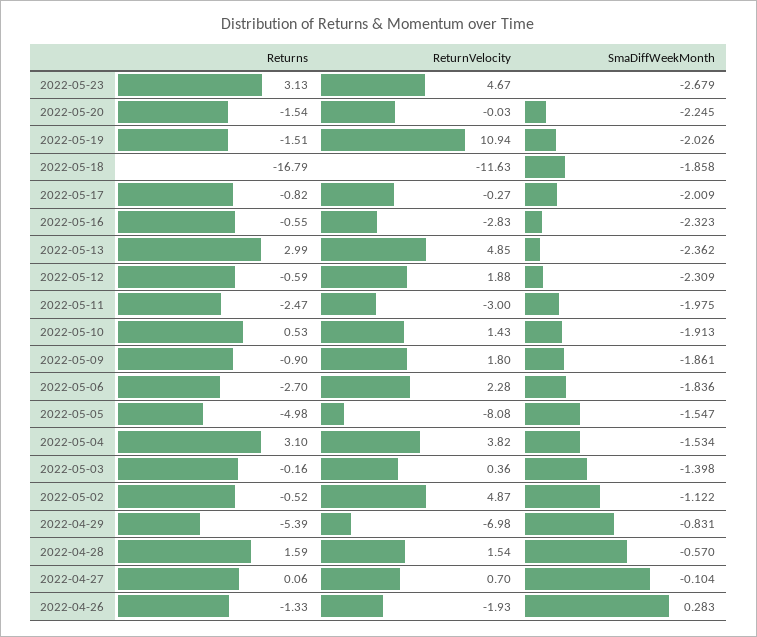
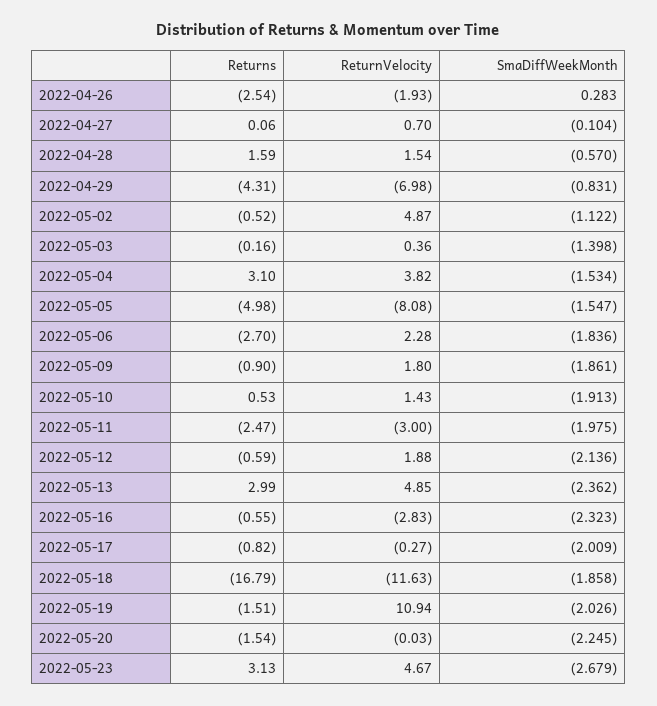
  {
    "Returns": {
      "2022-05-23": 3.13,
      "2022-05-20": -1.54,
      "2022-05-19": -1.51,
      "2022-05-18": -16.79,
      "2022-05-17": -0.82,
      "2022-05-16": -0.55,
      "2022-05-13": 2.99,
      "2022-05-12": -0.59,
      "2022-05-11": -2.47,
      "2022-05-10": 0.53,
      "2022-05-09": -0.9,
      "2022-05-06": -2.7,
      "2022-05-05": -4.98,
      "2022-05-04": 3.1,
      "2022-05-03": -0.16,
      "2022-05-02": -0.52,
-     "2022-04-29": -5.39,
+     "2022-04-29": -4.31,
      "2022-04-28": 1.59,
      "2022-04-27": 0.06,
-     "2022-04-26": -1.33
+     "2022-04-26": -2.54
    },
    "ReturnVelocity": {
      "2022-05-23": 4.67,
      "2022-05-20": -0.03,
      "2022-05-19": 10.94,
      "2022-05-18": -11.63,
      "2022-05-17": -0.27,
      "2022-05-16": -2.83,
      "2022-05-13": 4.85,
      "2022-05-12": 1.88,
      "2022-05-11": -3,
      "2022-05-10": 1.43,
      "2022-05-09": 1.8,
      "2022-05-06": 2.28,
      "2022-05-05": -8.08,
      "2022-05-04": 3.82,
      "2022-05-03": 0.36,
      "2022-05-02": 4.87,
      "2022-04-29": -6.98,
      "2022-04-28": 1.54,
      "2022-04-27": 0.7,
      "2022-04-26": -1.93
    },
    "SmaDiffWeekMonth": {
      "2022-05-23": -2.679,
      "2022-05-20": -2.245,
      "2022-05-19": -2.026,
      "2022-05-18": -1.858,
      "2022-05-17": -2.009,
      "2022-05-16": -2.323,
      "2022-05-13": -2.362,
-     "2022-05-12": -2.309,
+     "2022-05-12": -2.136,
      "2022-05-11": -1.975,
      "2022-05-10": -1.913,
      "2022-05-09": -1.861,
      "2022-05-06": -1.836,
      "2022-05-05": -1.547,
      "2022-05-04": -1.534,
      "2022-05-03": -1.398,
      "2022-05-02": -1.122,
      "2022-04-29": -0.831,
      "2022-04-28": -0.57,
      "2022-04-27": -0.104,
      "2022-04-26": 0.283
    }
  }

